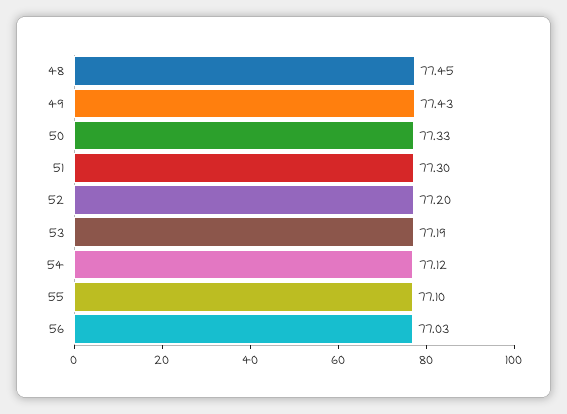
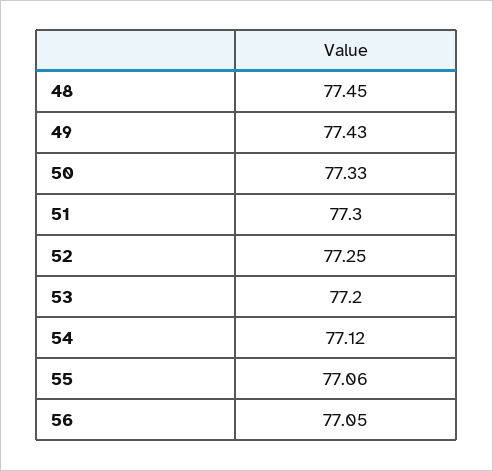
  {
    "48": 77.45,
    "49": 77.43,
    "50": 77.33,
    "51": 77.3,
-   "52": 77.2,
+   "52": 77.25,
-   "53": 77.19,
+   "53": 77.2,
    "54": 77.12,
-   "55": 77.1,
+   "55": 77.06,
-   "56": 77.03
+   "56": 77.05
  }

